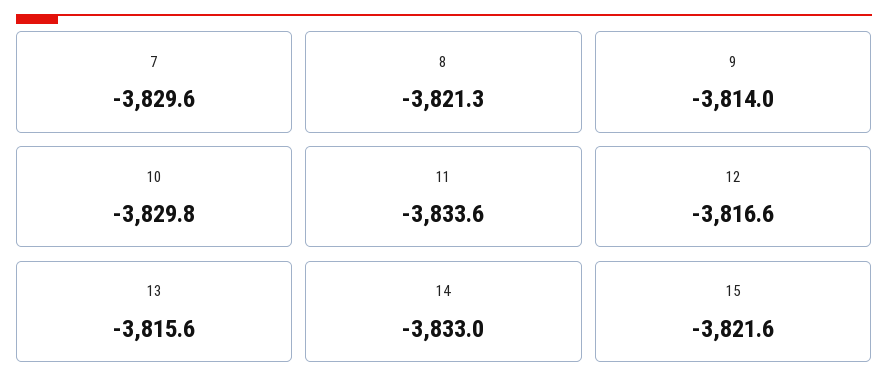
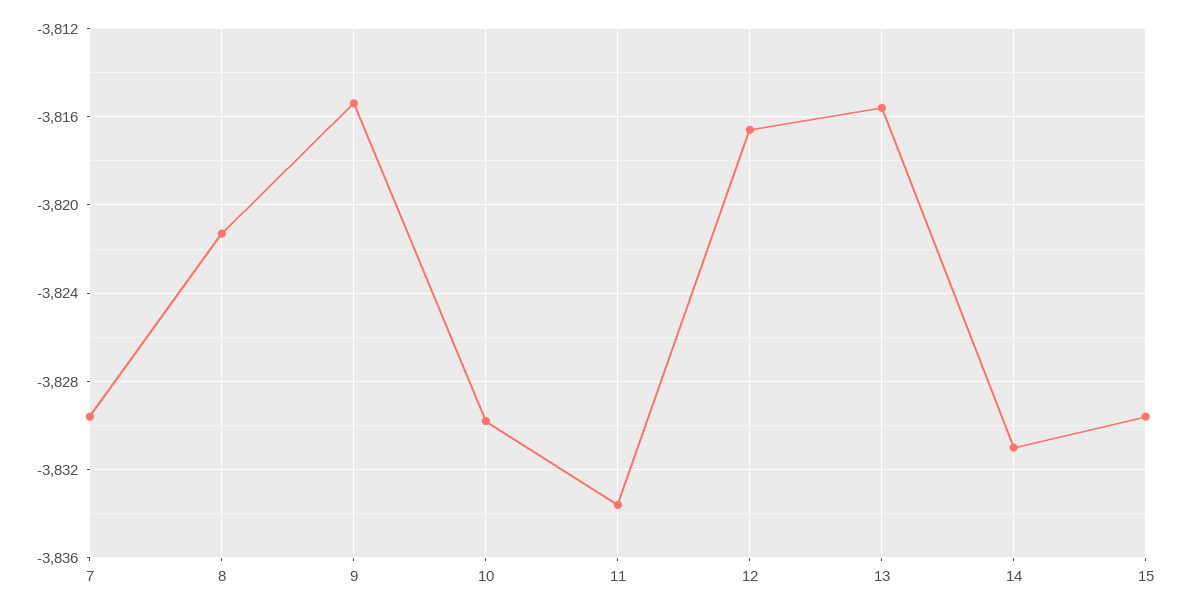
  {
    "7": -3829.6,
    "8": -3821.3,
-   "9": -3814,
+   "9": -3815.5,
    "10": -3829.8,
    "11": -3833.6,
    "12": -3816.6,
    "13": -3815.6,
-   "14": -3833,
+   "14": -3831,
-   "15": -3821.6
+   "15": -3829.5
  }

